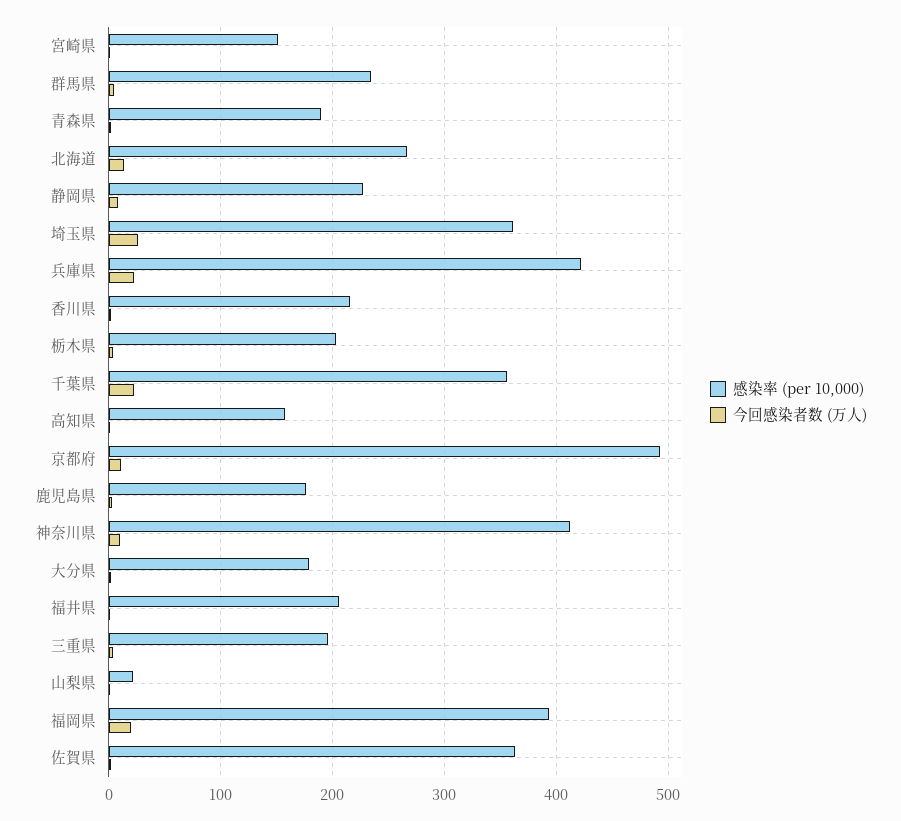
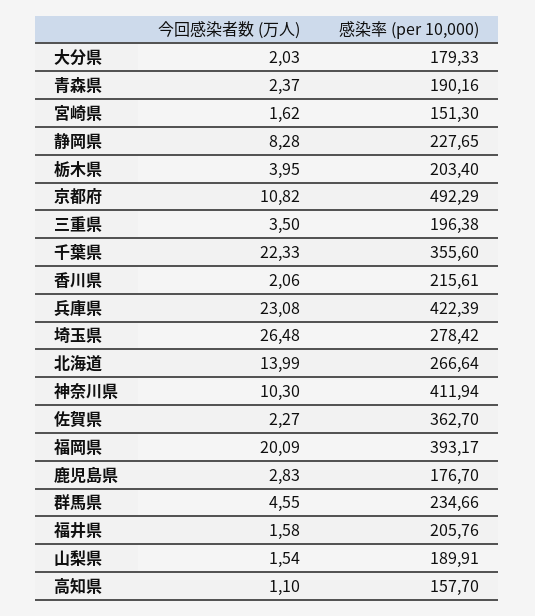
  {
    "感染率 (per 10,000)": {
      "宮崎県": 151.3,
      "群馬県": 234.66,
      "青森県": 190.16,
      "北海道": 266.64,
      "静岡県": 227.65,
-     "埼玉県": 360,
+     "埼玉県": 278.42,
      "兵庫県": 422.39,
      "香川県": 215.61,
      "栃木県": 203.4,
      "千葉県": 355.6,
      "高知県": 157.7,
      "京都府": 492.29,
      "鹿児島県": 176.7,
      "神奈川県": 411.94,
      "大分県": 179.33,
      "福井県": 205.76,
      "三重県": 196.38,
-     "山梨県": 20,
+     "山梨県": 189.91,
      "福岡県": 393.17,
      "佐賀県": 362.7
    },
    "今回感染者数 (万人)": {
      "宮崎県": 1.62,
      "群馬県": 4.55,
      "青森県": 2.37,
      "北海道": 13.99,
      "静岡県": 8.28,
      "埼玉県": 26.48,
      "兵庫県": 23.08,
      "香川県": 2.06,
      "栃木県": 3.95,
      "千葉県": 22.33,
      "高知県": 1.1,
      "京都府": 10.82,
      "鹿児島県": 2.83,
      "神奈川県": 10.3,
      "大分県": 2.03,
      "福井県": 1.58,
      "三重県": 3.5,
      "山梨県": 1.54,
      "福岡県": 20.09,
      "佐賀県": 2.27
    }
  }

